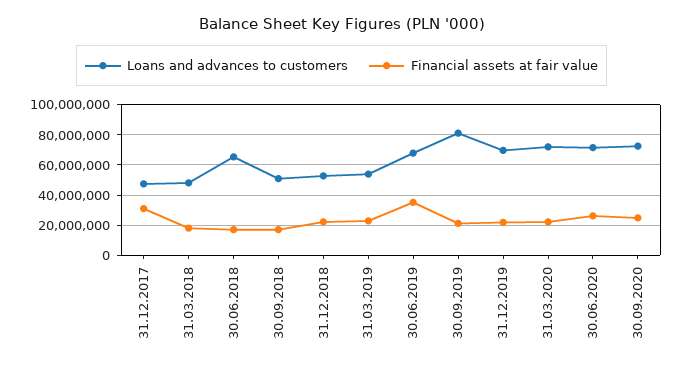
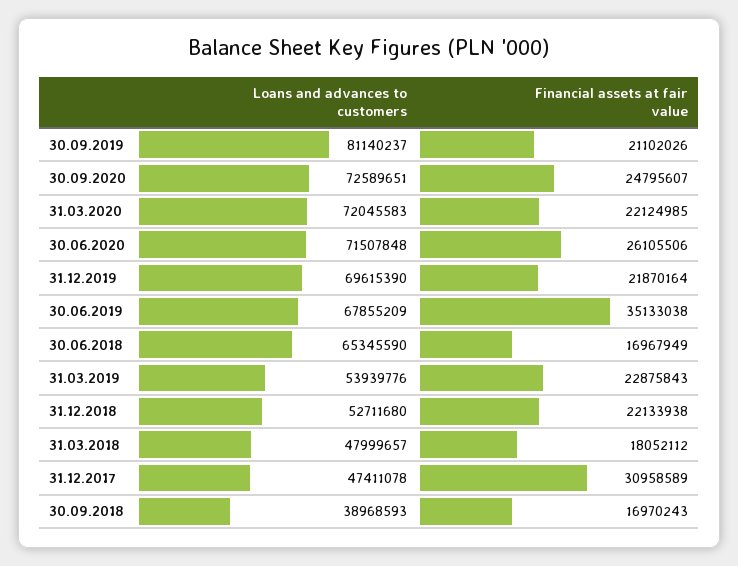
  {
    "Loans and advances to customers": {
      "31.12.2017": 47411078,
      "31.03.2018": 47999657,
      "30.06.2018": 65345590,
-     "30.09.2018": 50000000,
+     "30.09.2018": 38968593,
      "31.12.2018": 52711680,
      "31.03.2019": 53939776,
      "30.06.2019": 67855209,
      "30.09.2019": 81140237,
      "31.12.2019": 69615390,
      "31.03.2020": 72045583,
      "30.06.2020": 71507848,
      "30.09.2020": 72589651
    },
    "Financial assets at fair value": {
      "31.12.2017": 30958589,
      "31.03.2018": 18052112,
      "30.06.2018": 16967949,
      "30.09.2018": 16970243,
      "31.12.2018": 22133938,
      "31.03.2019": 22875843,
      "30.06.2019": 35133038,
      "30.09.2019": 21102026,
      "31.12.2019": 21870164,
      "31.03.2020": 22124985,
      "30.06.2020": 26105506,
      "30.09.2020": 24795607
    }
  }

